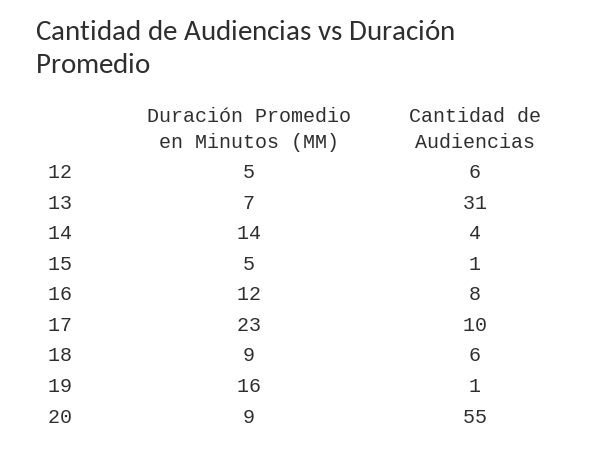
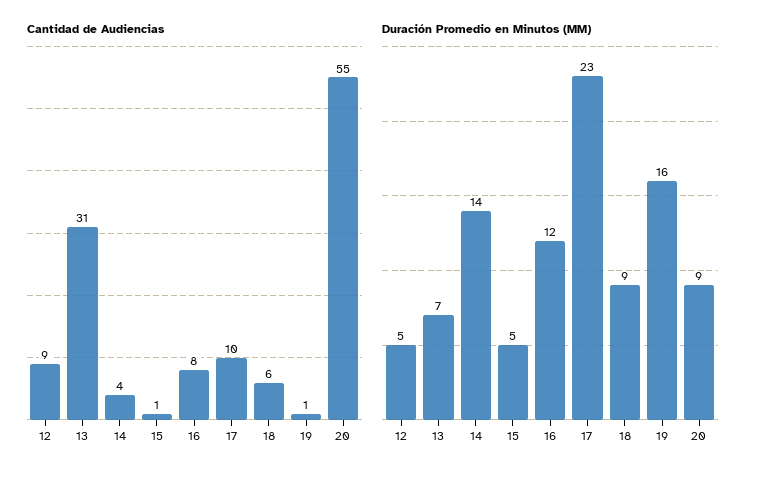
  {
    "Duración Promedio en Minutos (MM)": {
      "12": 5,
      "13": 7,
      "14": 14,
      "15": 5,
      "16": 12,
      "17": 23,
      "18": 9,
      "19": 16,
      "20": 9
    },
    "Cantidad de Audiencias": {
-     "12": 6,
+     "12": 9,
      "13": 31,
      "14": 4,
      "15": 1,
      "16": 8,
      "17": 10,
      "18": 6,
      "19": 1,
      "20": 55
    }
  }

